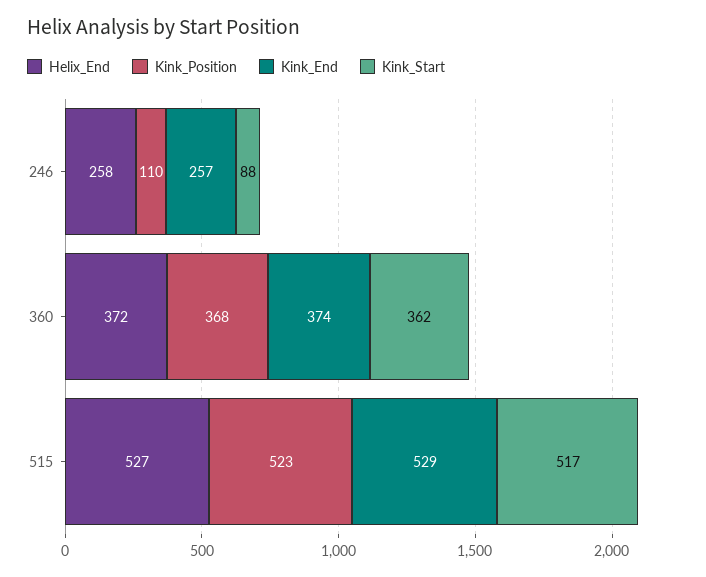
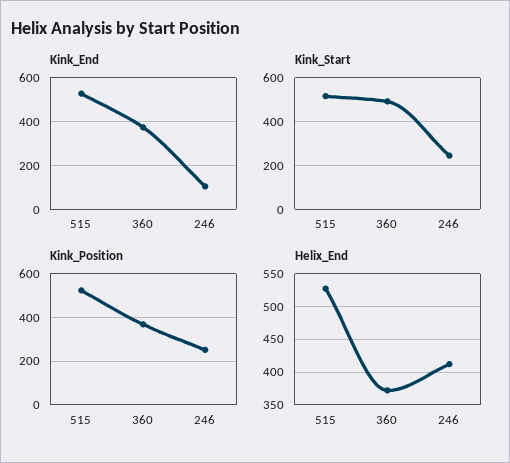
  {
    "Helix_End": {
-     "246": 258,
+     "246": 410,
      "360": 372,
      "515": 527
    },
    "Kink_Position": {
-     "246": 110,
+     "246": 250,
      "360": 368,
      "515": 523
    },
    "Kink_End": {
-     "246": 257,
+     "246": 100,
      "360": 374,
      "515": 529
    },
    "Kink_Start": {
-     "246": 88,
+     "246": 250,
-     "360": 362,
+     "360": 500,
      "515": 517
    }
  }

